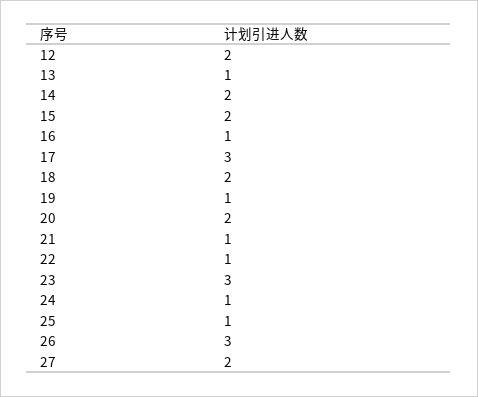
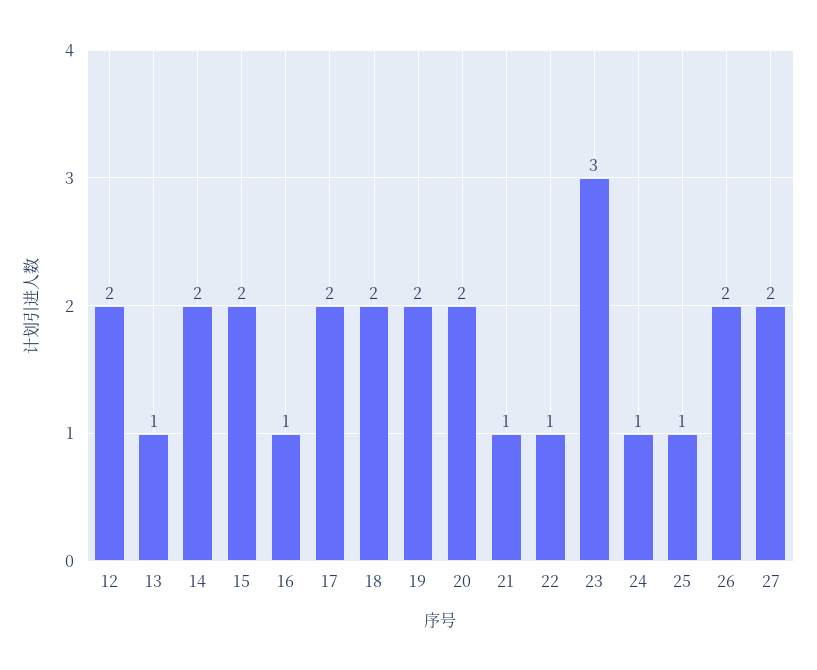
  {
    "12": 2,
    "13": 1,
    "14": 2,
    "15": 2,
    "16": 1,
-   "17": 3,
+   "17": 2,
    "18": 2,
-   "19": 1,
+   "19": 2,
    "20": 2,
    "21": 1,
    "22": 1,
    "23": 3,
    "24": 1,
    "25": 1,
-   "26": 3,
+   "26": 2,
    "27": 2
  }

